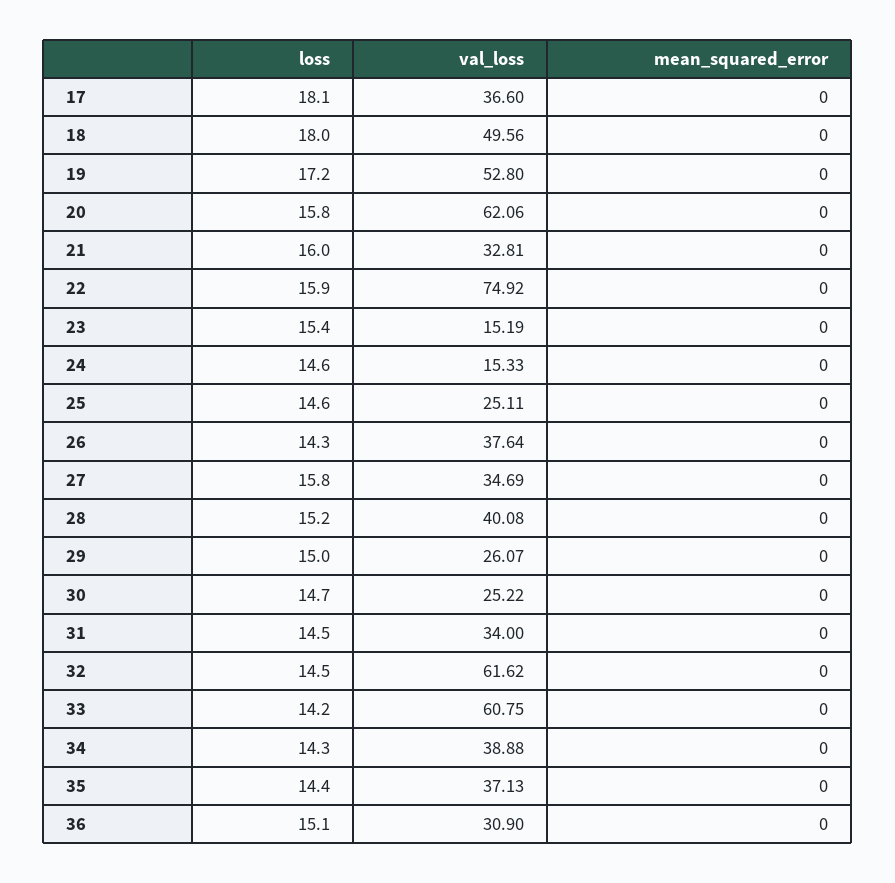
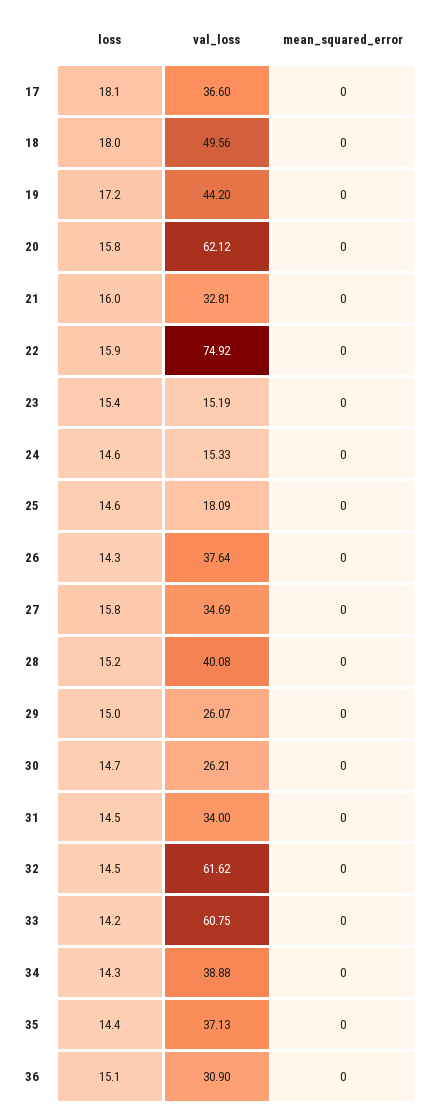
  {
    "loss": {
      "17": 18.1,
      "18": 18,
      "19": 17.2,
      "20": 15.8,
      "21": 16,
      "22": 15.9,
      "23": 15.4,
      "24": 14.6,
      "25": 14.6,
      "26": 14.3,
      "27": 15.8,
      "28": 15.2,
      "29": 15,
      "30": 14.7,
      "31": 14.5,
      "32": 14.5,
      "33": 14.2,
      "34": 14.3,
      "35": 14.4,
      "36": 15.1
    },
    "val_loss": {
      "17": 36.6,
      "18": 49.56,
-     "19": 52.8,
+     "19": 44.2,
-     "20": 62.06,
+     "20": 62.12,
      "21": 32.81,
      "22": 74.92,
      "23": 15.19,
      "24": 15.33,
-     "25": 25.11,
+     "25": 18.09,
      "26": 37.64,
      "27": 34.69,
      "28": 40.08,
      "29": 26.07,
-     "30": 25.22,
+     "30": 26.21,
      "31": 34,
      "32": 61.62,
      "33": 60.75,
      "34": 38.88,
      "35": 37.13,
      "36": 30.9
    },
    "mean_squared_error": {
      "17": 0,
      "18": 0,
      "19": 0,
      "20": 0,
      "21": 0,
      "22": 0,
      "23": 0,
      "24": 0,
      "25": 0,
      "26": 0,
      "27": 0,
      "28": 0,
      "29": 0,
      "30": 0,
      "31": 0,
      "32": 0,
      "33": 0,
      "34": 0,
      "35": 0,
      "36": 0
    }
  }

